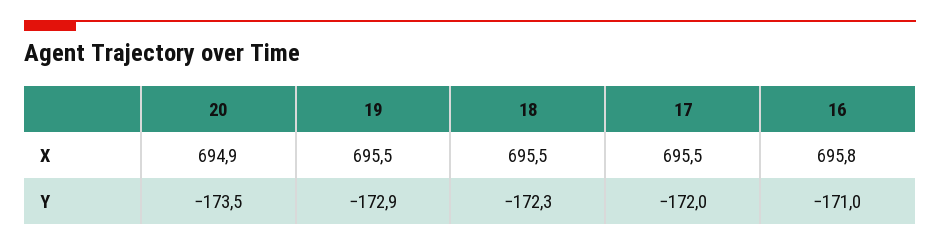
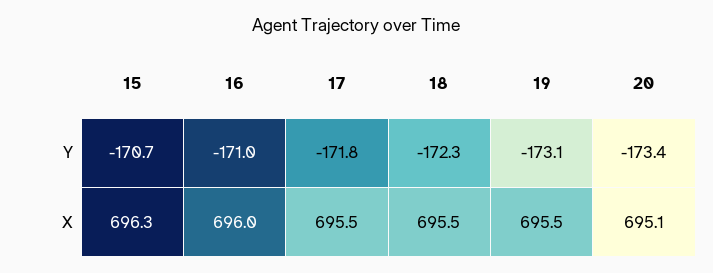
  {
    "20": {
-     "X": 694.9,
+     "X": 695.1,
-     "Y": -173.5
+     "Y": -173.4
    },
    "19": {
      "X": 695.5,
-     "Y": -172.9
+     "Y": -173.1
    },
    "18": {
      "X": 695.5,
      "Y": -172.3
    },
    "17": {
      "X": 695.5,
-     "Y": -172
+     "Y": -171.8
    },
    "16": {
-     "X": 695.8,
+     "X": 696,
      "Y": -171
-   }
+   },
+   "15": {
+     "Y": -170.7,
+     "X": 696.3
+   }
  }

